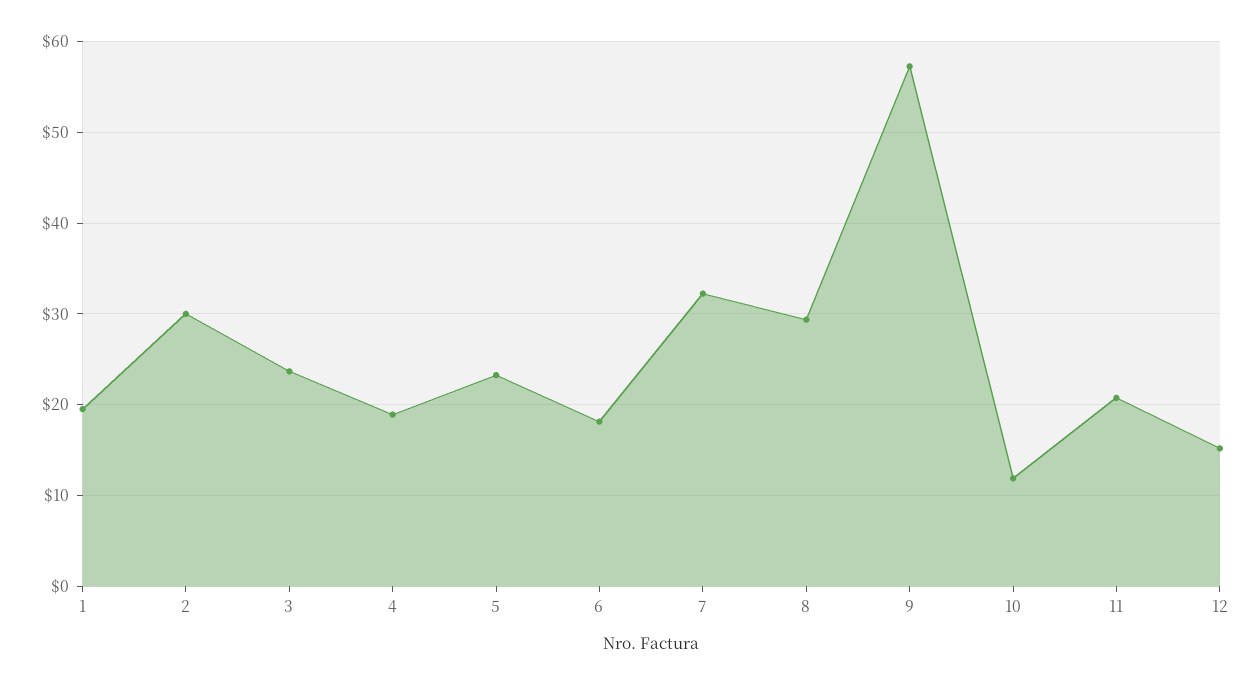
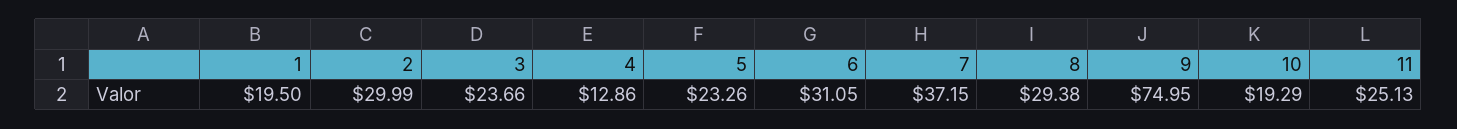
  {
    "1": 19.5,
    "2": 29.99,
    "3": 23.66,
-   "4": 19,
+   "4": 12.86,
    "5": 23.26,
-   "6": 18,
+   "6": 31.05,
-   "7": 32,
+   "7": 37.15,
    "8": 29.38,
-   "9": 57,
+   "9": 74.95,
-   "10": 12,
+   "10": 19.29,
-   "11": 21,
+   "11": 25.13
-   "12": 15
  }

